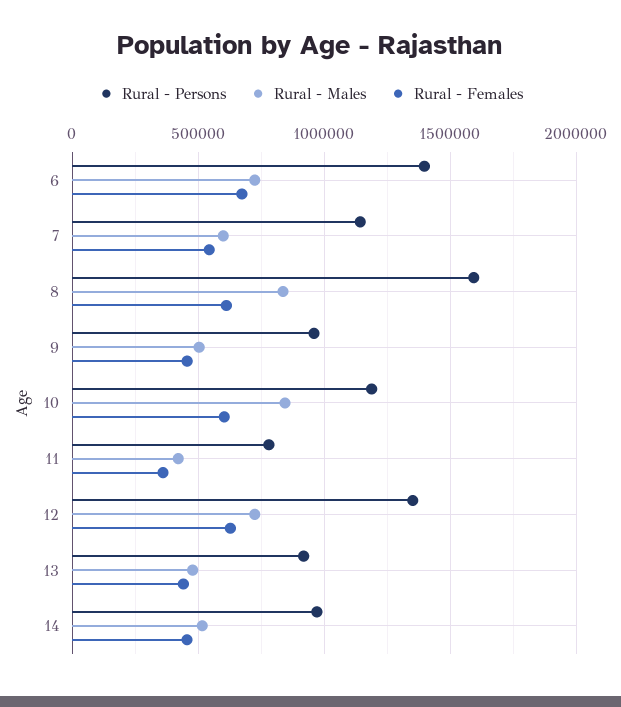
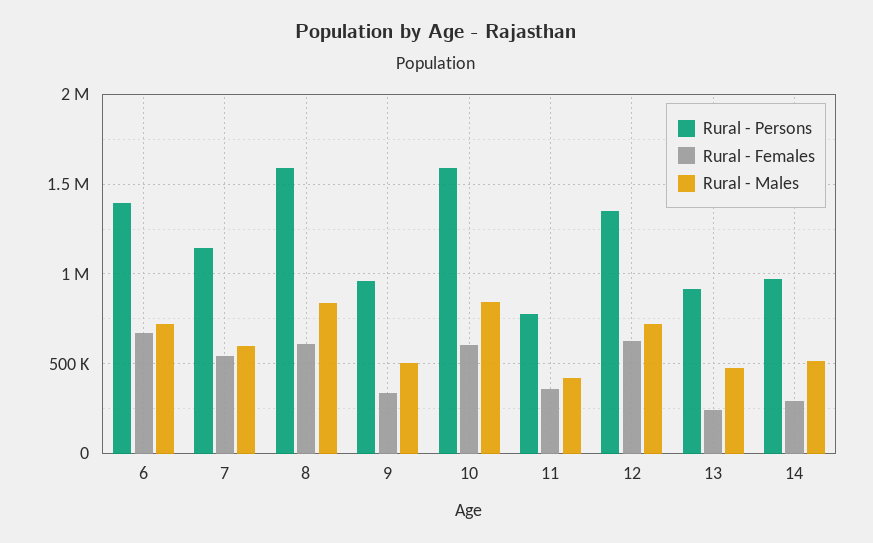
  {
    "Rural - Persons": {
      "6": 1400000,
      "7": 1150000,
      "8": 1600000,
      "9": 950000,
-     "10": 1200000,
+     "10": 1600000,
      "11": 800000,
      "12": 1350000,
      "13": 900000,
      "14": 950000
    },
    "Rural - Males": {
      "6": 700000,
      "7": 600000,
      "8": 850000,
      "9": 500000,
      "10": 850000,
      "11": 400000,
      "12": 700000,
      "13": 500000,
      "14": 500000
    },
    "Rural - Females": {
      "6": 650000,
      "7": 550000,
      "8": 600000,
-     "9": 450000,
+     "9": 350000,
      "10": 600000,
      "11": 350000,
      "12": 650000,
-     "13": 450000,
+     "13": 250000,
-     "14": 450000
+     "14": 300000
    }
  }

